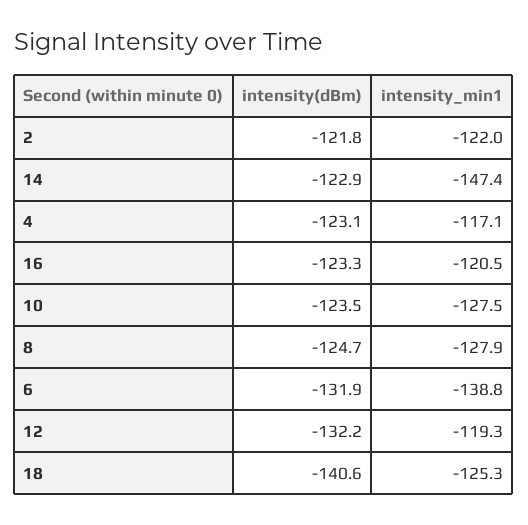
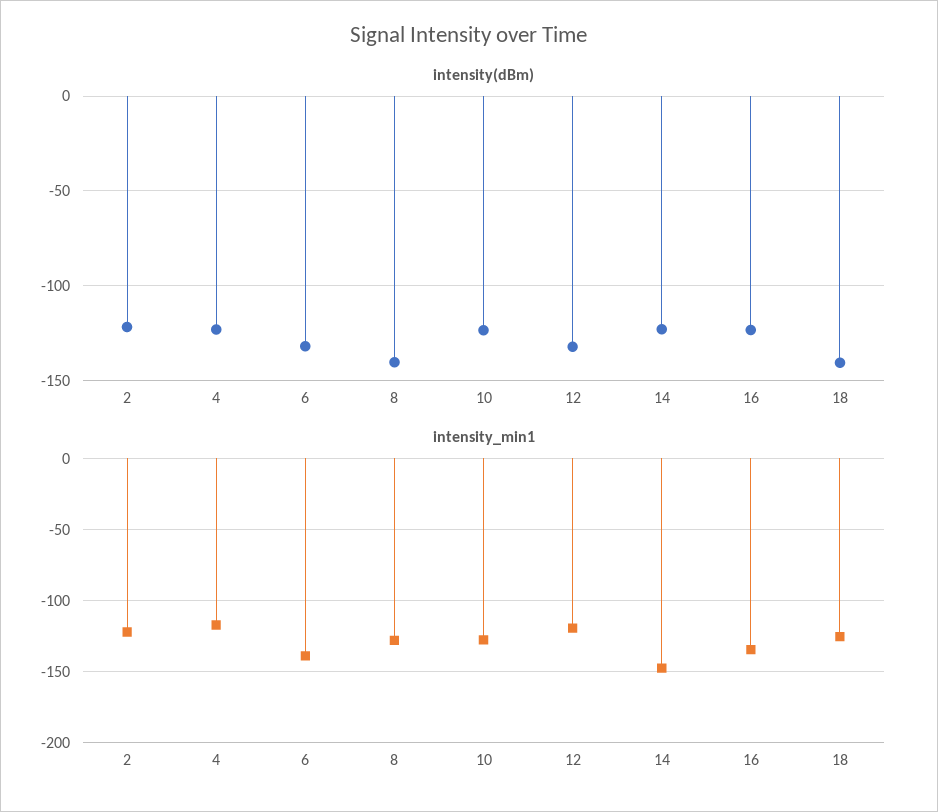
  {
    "intensity(dBm)": {
      "2": -121.8,
      "14": -122.9,
      "4": -123.1,
      "16": -123.3,
      "10": -123.5,
-     "8": -124.7,
+     "8": -140,
      "6": -131.9,
      "12": -132.2,
      "18": -140.6
    },
    "intensity_min1": {
      "2": -122,
      "14": -147.4,
      "4": -117.1,
-     "16": -120.5,
+     "16": -135,
      "10": -127.5,
      "8": -127.9,
      "6": -138.8,
      "12": -119.3,
      "18": -125.3
    }
  }

